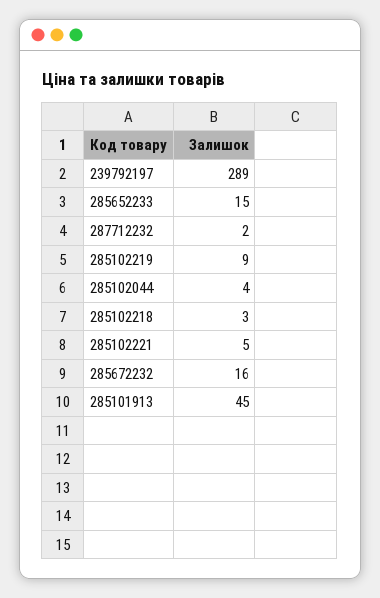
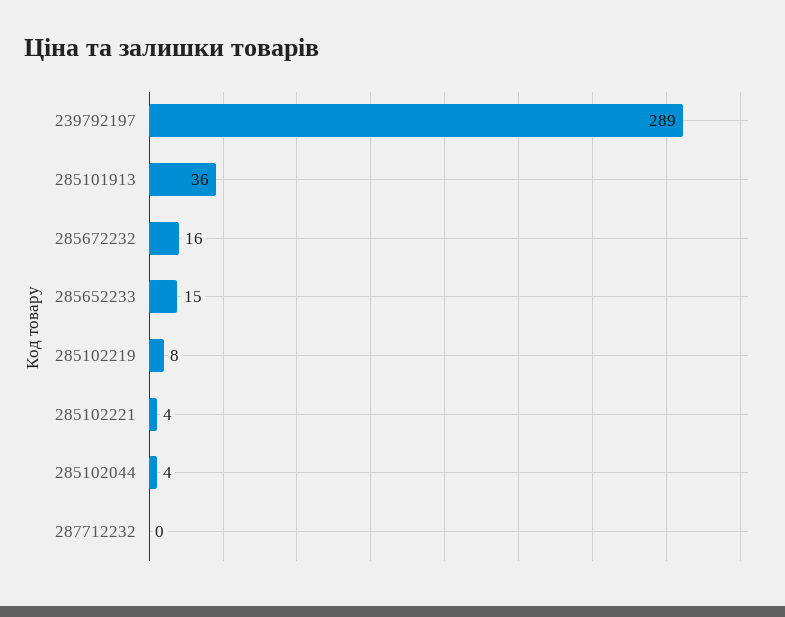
  {
    "239792197": 289,
    "285652233": 15,
-   "287712232": 2,
+   "287712232": 0,
-   "285102219": 9,
+   "285102219": 8,
    "285102044": 4,
-   "285102218": 3,
-   "285102221": 5,
+   "285102221": 4,
    "285672232": 16,
-   "285101913": 45
+   "285101913": 36
  }

